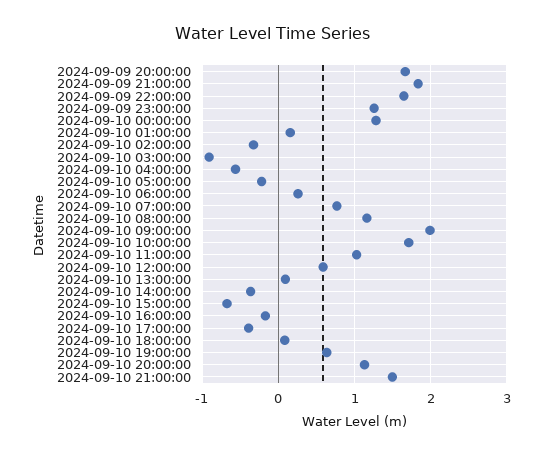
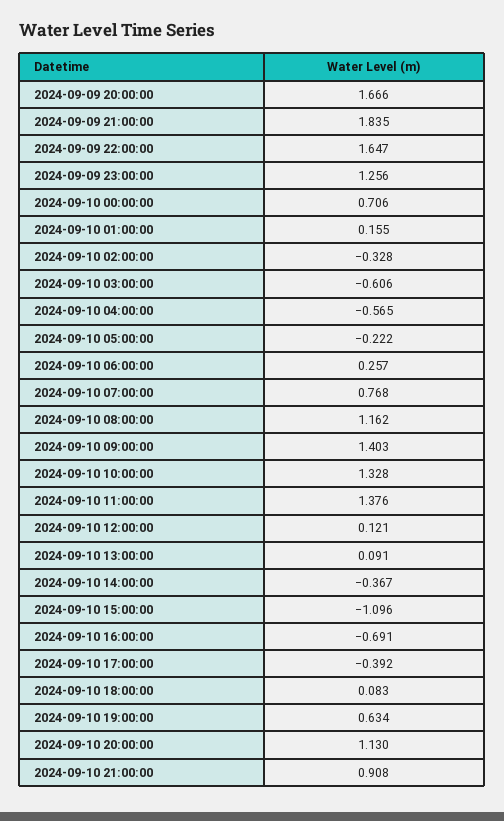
  {
    "2024-09-09 20:00:00": 1.666,
    "2024-09-09 21:00:00": 1.835,
    "2024-09-09 22:00:00": 1.647,
    "2024-09-09 23:00:00": 1.256,
-   "2024-09-10 00:00:00": 1.3,
+   "2024-09-10 00:00:00": 0.706,
    "2024-09-10 01:00:00": 0.155,
    "2024-09-10 02:00:00": -0.328,
-   "2024-09-10 03:00:00": -0.9,
+   "2024-09-10 03:00:00": -0.606,
    "2024-09-10 04:00:00": -0.565,
    "2024-09-10 05:00:00": -0.222,
    "2024-09-10 06:00:00": 0.257,
    "2024-09-10 07:00:00": 0.768,
    "2024-09-10 08:00:00": 1.162,
-   "2024-09-10 09:00:00": 2,
+   "2024-09-10 09:00:00": 1.403,
-   "2024-09-10 10:00:00": 1.7,
+   "2024-09-10 10:00:00": 1.328,
-   "2024-09-10 11:00:00": 1,
+   "2024-09-10 11:00:00": 1.376,
-   "2024-09-10 12:00:00": 0.6,
+   "2024-09-10 12:00:00": 0.121,
    "2024-09-10 13:00:00": 0.091,
    "2024-09-10 14:00:00": -0.367,
-   "2024-09-10 15:00:00": -0.7,
+   "2024-09-10 15:00:00": -1.096,
-   "2024-09-10 16:00:00": -0.2,
+   "2024-09-10 16:00:00": -0.691,
    "2024-09-10 17:00:00": -0.392,
    "2024-09-10 18:00:00": 0.083,
    "2024-09-10 19:00:00": 0.634,
    "2024-09-10 20:00:00": 1.13,
-   "2024-09-10 21:00:00": 1.5
+   "2024-09-10 21:00:00": 0.908
  }

